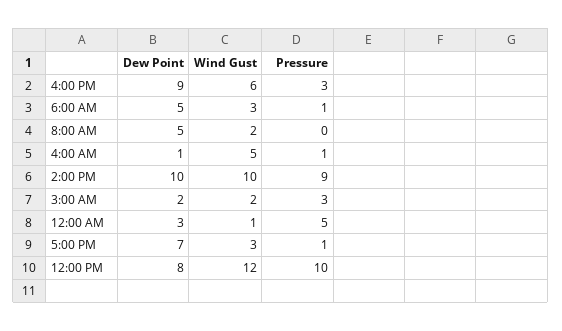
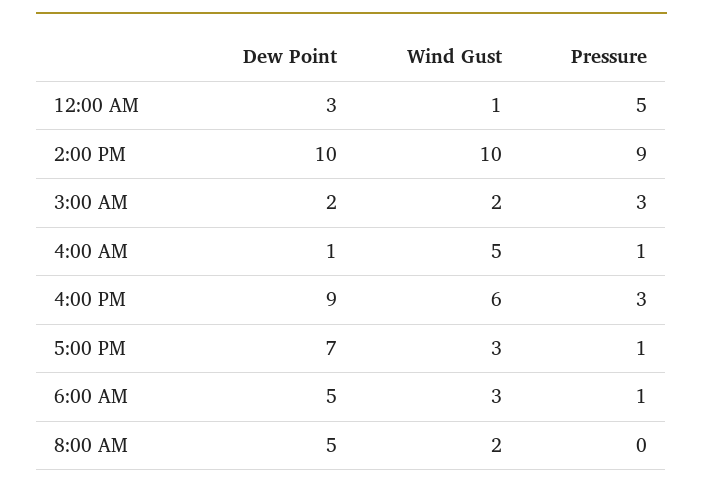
  {
    "Dew Point": {
      "4:00 PM": 9,
      "6:00 AM": 5,
      "8:00 AM": 5,
      "4:00 AM": 1,
      "2:00 PM": 10,
      "3:00 AM": 2,
      "12:00 AM": 3,
-     "5:00 PM": 7,
+     "5:00 PM": 7
-     "12:00 PM": 8
    },
    "Wind Gust": {
      "4:00 PM": 6,
      "6:00 AM": 3,
      "8:00 AM": 2,
      "4:00 AM": 5,
      "2:00 PM": 10,
      "3:00 AM": 2,
      "12:00 AM": 1,
-     "5:00 PM": 3,
+     "5:00 PM": 3
-     "12:00 PM": 12
    },
    "Pressure": {
      "4:00 PM": 3,
      "6:00 AM": 1,
      "8:00 AM": 0,
      "4:00 AM": 1,
      "2:00 PM": 9,
      "3:00 AM": 3,
      "12:00 AM": 5,
-     "5:00 PM": 1,
+     "5:00 PM": 1
-     "12:00 PM": 10
    }
  }

